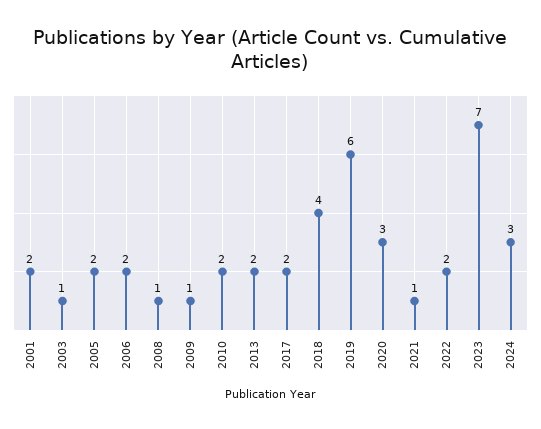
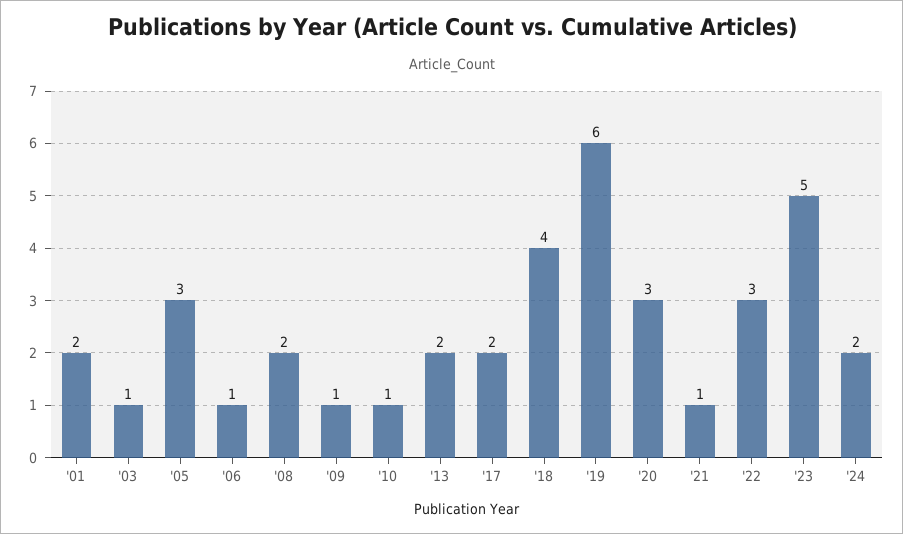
  {
    "2001": 2,
    "2003": 1,
-   "2005": 2,
+   "2005": 3,
-   "2006": 2,
+   "2006": 1,
-   "2008": 1,
+   "2008": 2,
    "2009": 1,
-   "2010": 2,
+   "2010": 1,
    "2013": 2,
    "2017": 2,
    "2018": 4,
    "2019": 6,
    "2020": 3,
    "2021": 1,
-   "2022": 2,
+   "2022": 3,
-   "2023": 7,
+   "2023": 5,
-   "2024": 3
+   "2024": 2
  }

